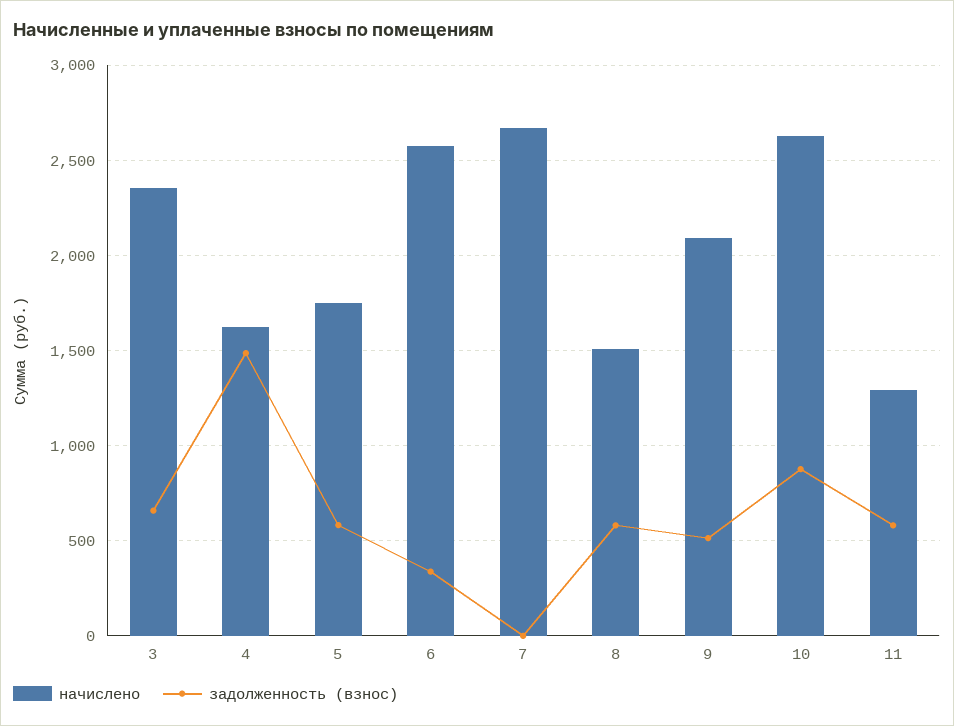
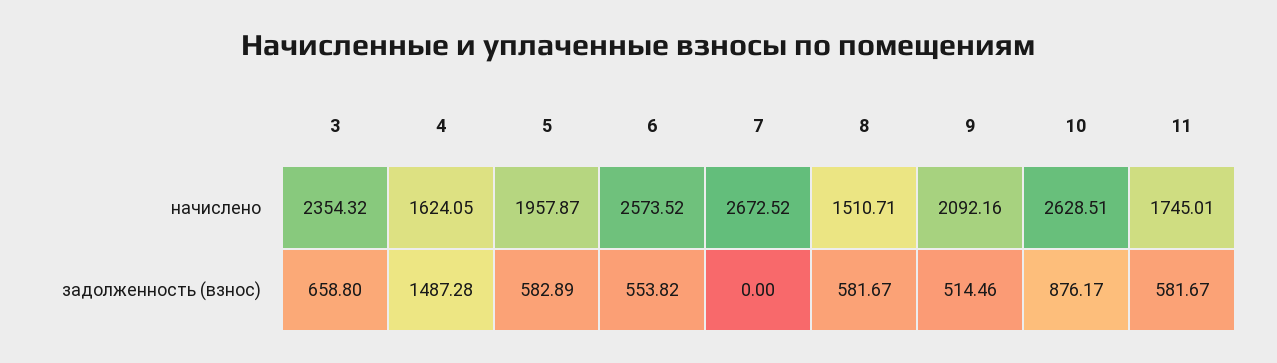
  {
    "начислено": {
      "3": 2354.32,
      "4": 1624.05,
-     "5": 1750,
+     "5": 1957.87,
      "6": 2573.52,
      "7": 2672.52,
      "8": 1510.71,
      "9": 2092.16,
      "10": 2628.51,
-     "11": 1300
+     "11": 1745.01
    },
    "задолженность (взнос)": {
      "3": 658.8,
      "4": 1487.28,
      "5": 582.89,
-     "6": 350,
+     "6": 553.82,
      "7": 0,
      "8": 581.67,
      "9": 514.46,
      "10": 876.17,
      "11": 581.67
    }
  }

